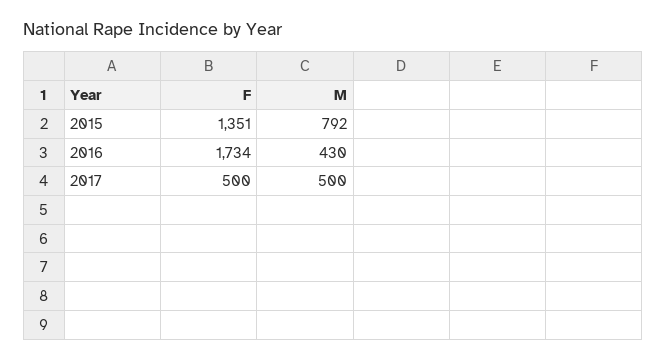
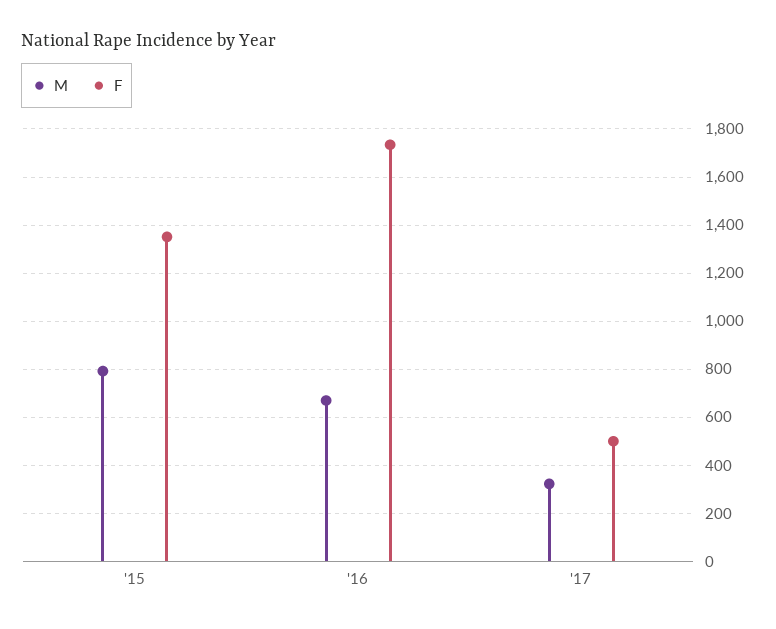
  {
    "F": {
      "2015": 1351,
      "2016": 1734,
      "2017": 500
    },
    "M": {
      "2015": 792,
-     "2016": 430,
+     "2016": 675,
-     "2017": 500
+     "2017": 325
    }
  }

